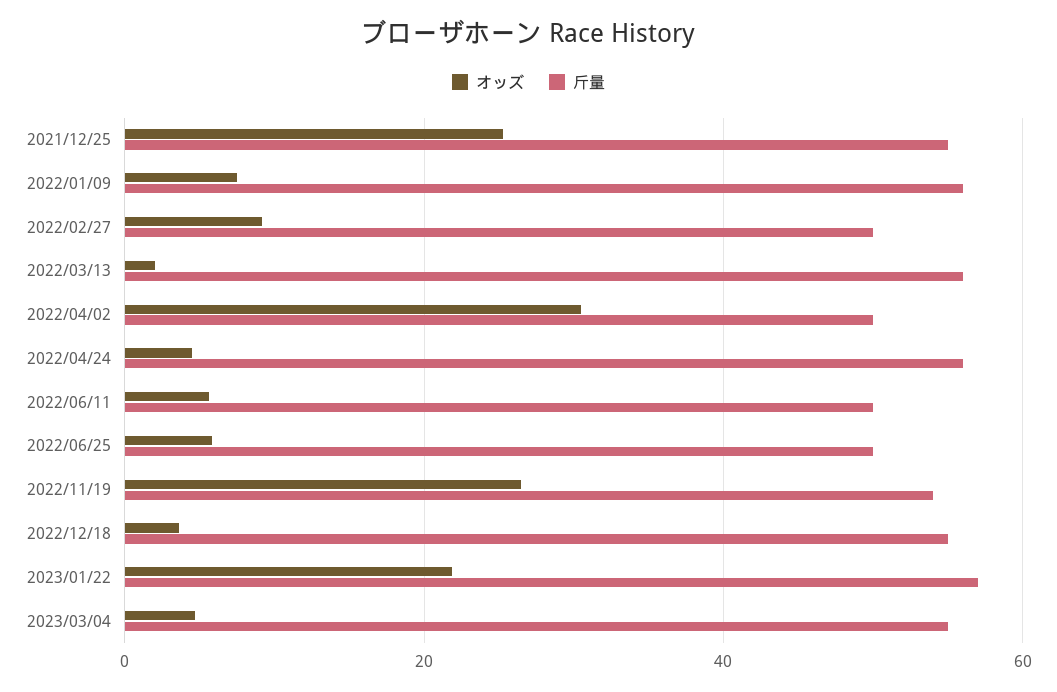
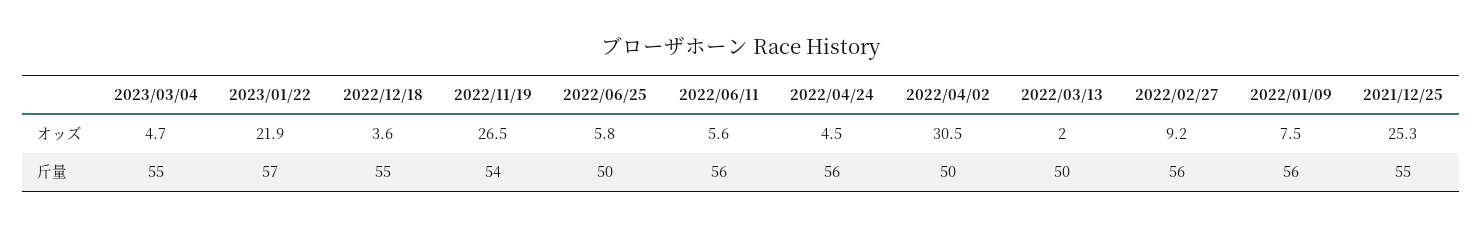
  {
    "オッズ": {
      "2021/12/25": 25.3,
      "2022/01/09": 7.5,
      "2022/02/27": 9.2,
      "2022/03/13": 2,
      "2022/04/02": 30.5,
      "2022/04/24": 4.5,
      "2022/06/11": 5.6,
      "2022/06/25": 5.8,
      "2022/11/19": 26.5,
      "2022/12/18": 3.6,
      "2023/01/22": 21.9,
      "2023/03/04": 4.7
    },
    "斤量": {
      "2021/12/25": 55,
      "2022/01/09": 56,
-     "2022/02/27": 50,
+     "2022/02/27": 56,
-     "2022/03/13": 56,
+     "2022/03/13": 50,
      "2022/04/02": 50,
      "2022/04/24": 56,
-     "2022/06/11": 50,
+     "2022/06/11": 56,
      "2022/06/25": 50,
      "2022/11/19": 54,
      "2022/12/18": 55,
      "2023/01/22": 57,
      "2023/03/04": 55
    }
  }

